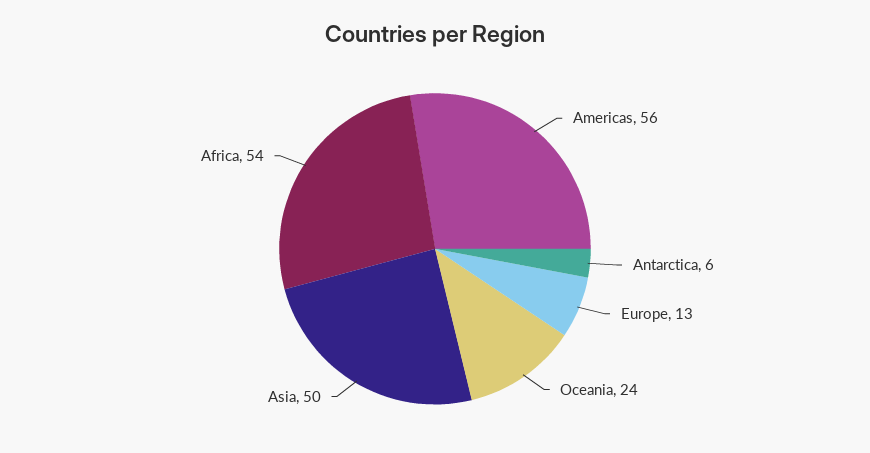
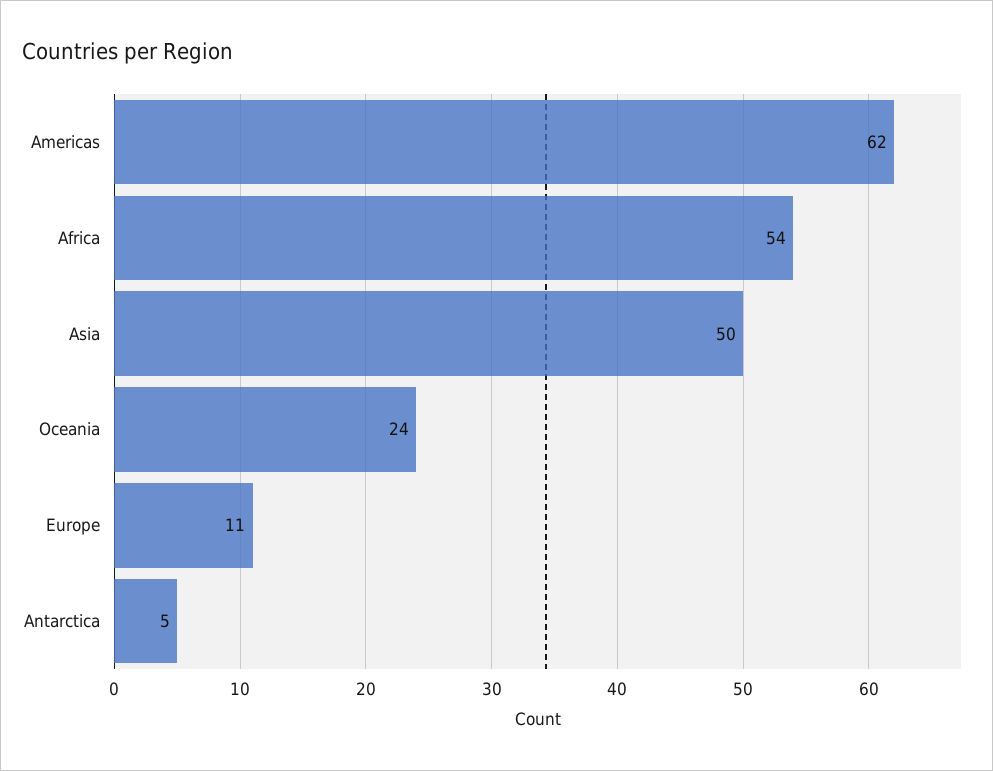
  {
-   "Americas": 56,
+   "Americas": 62,
-   "Antarctica": 6,
+   "Antarctica": 5,
-   "Europe": 13,
+   "Europe": 11,
    "Oceania": 24,
    "Asia": 50,
    "Africa": 54
  }

